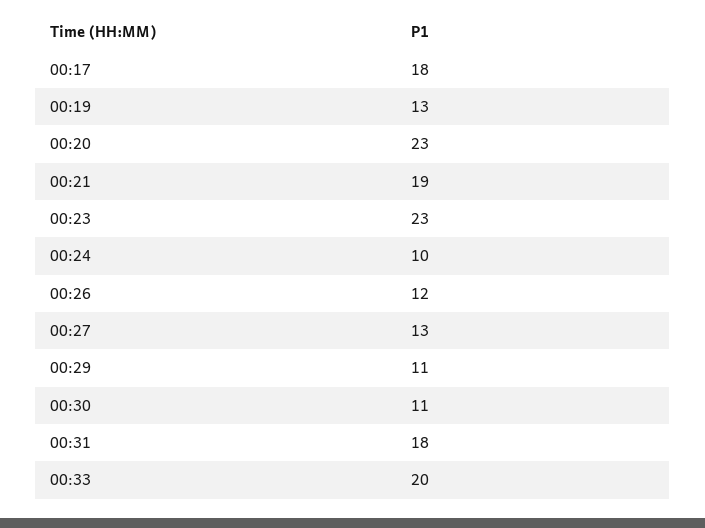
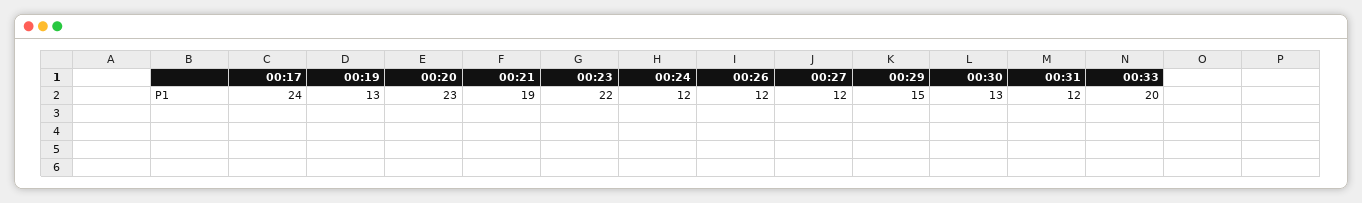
  {
-   "00:17": 18,
+   "00:17": 24,
    "00:19": 13,
    "00:20": 23,
    "00:21": 19,
-   "00:23": 23,
+   "00:23": 22,
-   "00:24": 10,
+   "00:24": 12,
    "00:26": 12,
-   "00:27": 13,
+   "00:27": 12,
-   "00:29": 11,
+   "00:29": 15,
-   "00:30": 11,
+   "00:30": 13,
-   "00:31": 18,
+   "00:31": 12,
    "00:33": 20
  }

